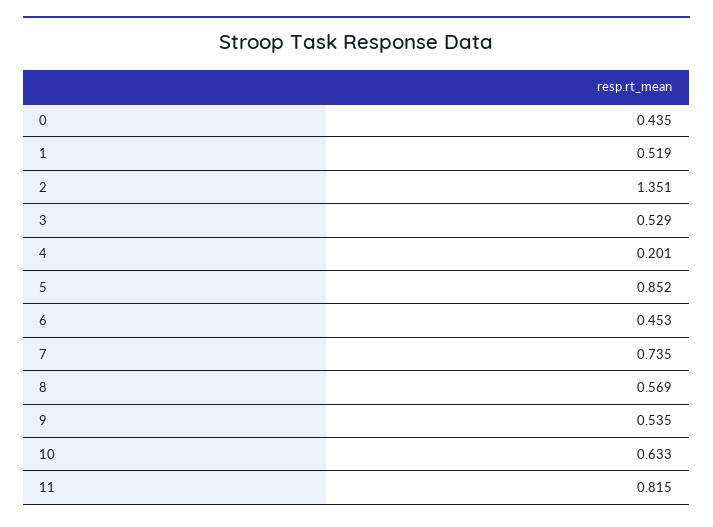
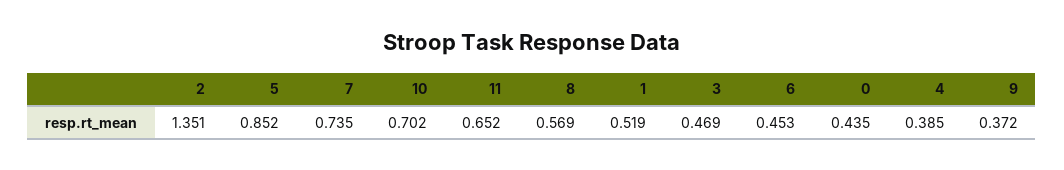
  {
    "0": 0.435,
    "1": 0.519,
    "2": 1.351,
-   "3": 0.529,
+   "3": 0.469,
-   "4": 0.201,
+   "4": 0.385,
    "5": 0.852,
    "6": 0.453,
    "7": 0.735,
    "8": 0.569,
-   "9": 0.535,
+   "9": 0.372,
-   "10": 0.633,
+   "10": 0.702,
-   "11": 0.815
+   "11": 0.652
  }

